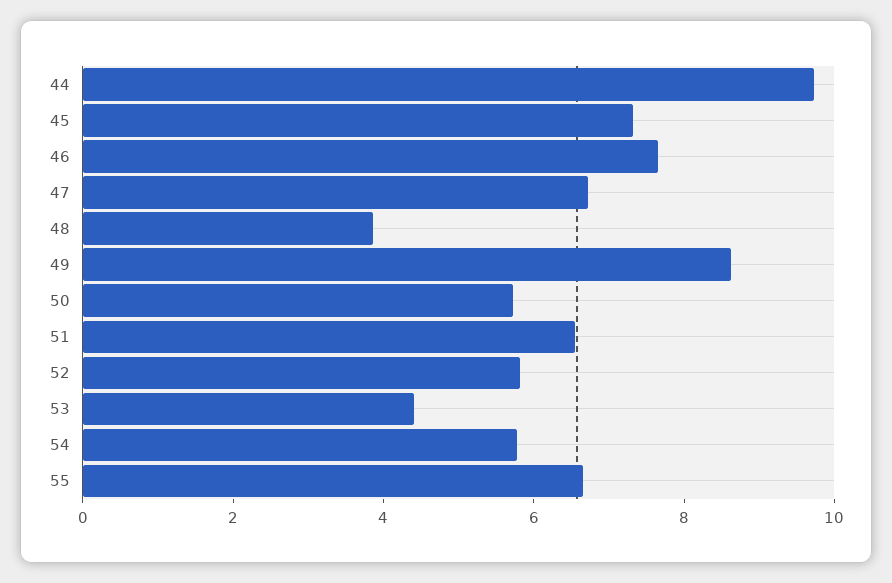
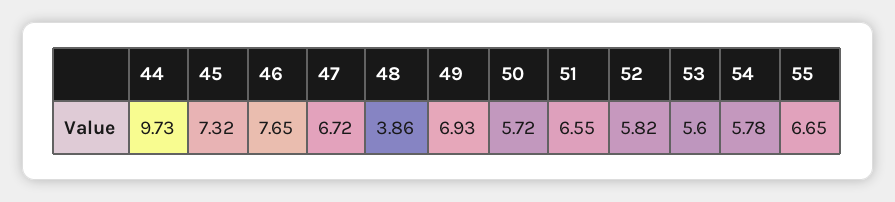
  {
    "44": 9.73,
    "45": 7.32,
    "46": 7.65,
    "47": 6.72,
    "48": 3.86,
-   "49": 8.5,
+   "49": 6.93,
    "50": 5.72,
    "51": 6.55,
    "52": 5.82,
-   "53": 4.5,
+   "53": 5.6,
    "54": 5.78,
    "55": 6.65
  }

